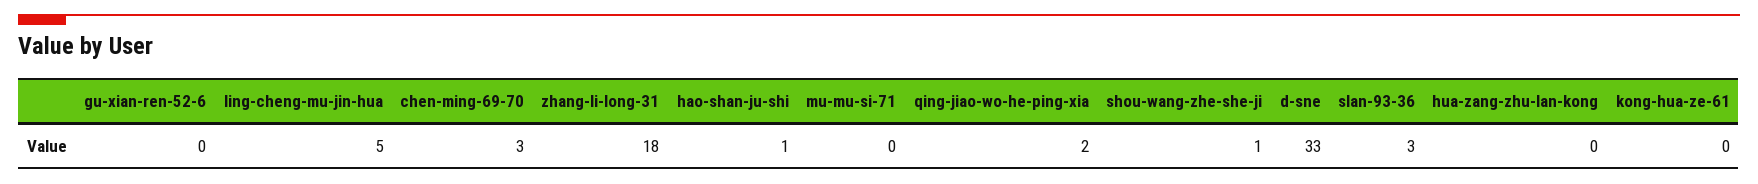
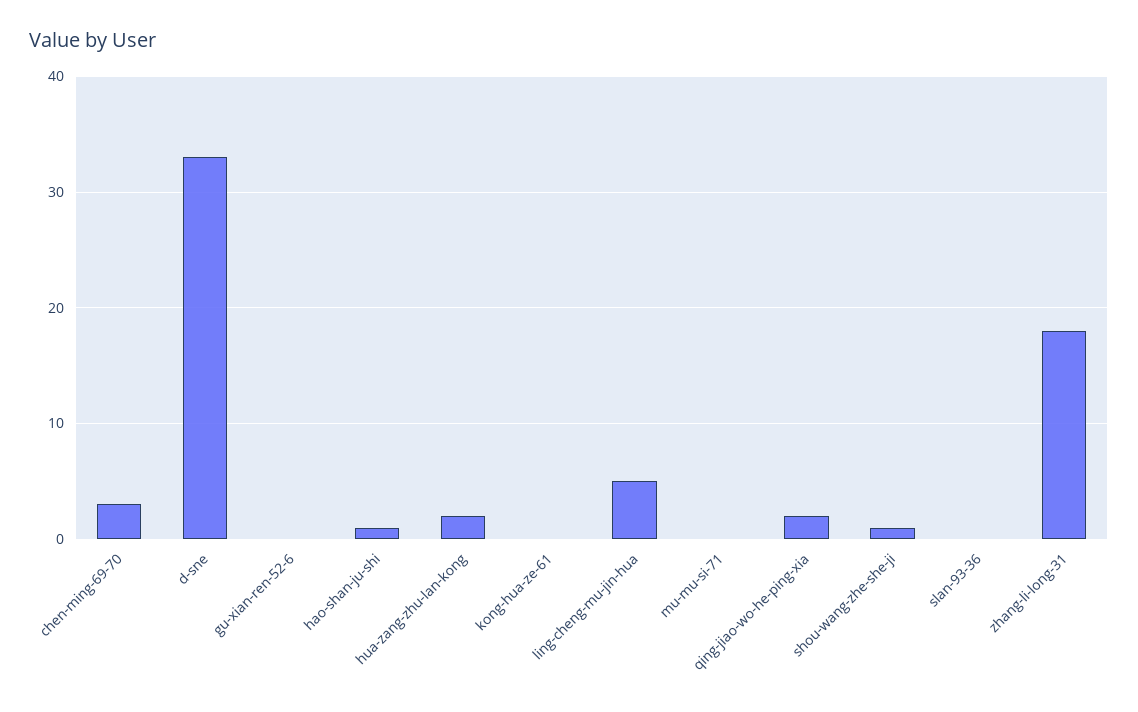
  {
    "gu-xian-ren-52-6": 0,
    "ling-cheng-mu-jin-hua": 5,
    "chen-ming-69-70": 3,
    "zhang-li-long-31": 18,
    "hao-shan-ju-shi": 1,
    "mu-mu-si-71": 0,
    "qing-jiao-wo-he-ping-xia": 2,
    "shou-wang-zhe-she-ji": 1,
    "d-sne": 33,
-   "slan-93-36": 3,
+   "slan-93-36": 0,
-   "hua-zang-zhu-lan-kong": 0,
+   "hua-zang-zhu-lan-kong": 2,
    "kong-hua-ze-61": 0
  }

